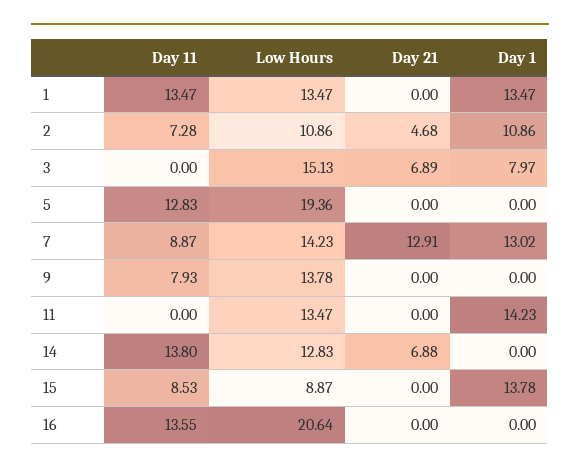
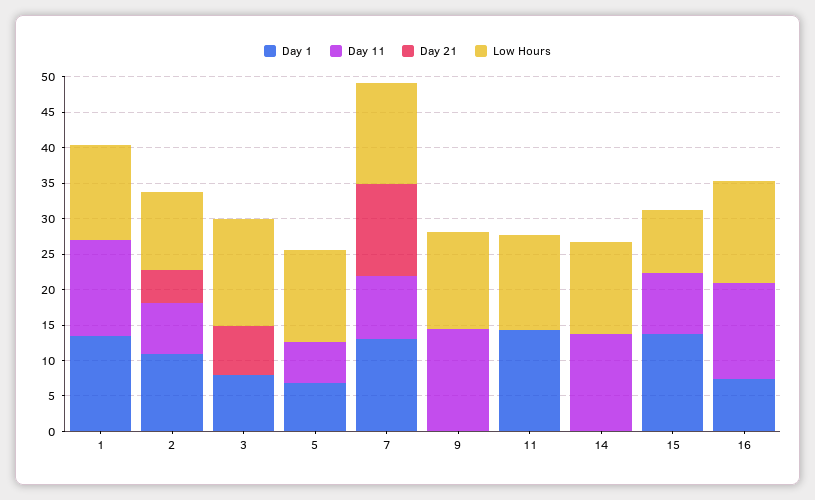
  {
    "Day 11": {
      "1": 13.47,
      "2": 7.28,
      "3": 0,
-     "5": 12.83,
+     "5": 5,
      "7": 8.87,
-     "9": 7.93,
+     "9": 15,
      "11": 0,
      "14": 13.8,
      "15": 8.53,
      "16": 13.55
    },
    "Low Hours": {
      "1": 13.47,
      "2": 10.86,
      "3": 15.13,
-     "5": 19.36,
+     "5": 12.5,
      "7": 14.23,
      "9": 13.78,
      "11": 13.47,
      "14": 12.83,
      "15": 8.87,
-     "16": 20.64
+     "16": 15
    },
    "Day 21": {
      "1": 0,
      "2": 4.68,
      "3": 6.89,
      "5": 0,
      "7": 12.91,
      "9": 0,
      "11": 0,
-     "14": 6.88,
+     "14": 0,
      "15": 0,
      "16": 0
    },
    "Day 1": {
      "1": 13.47,
      "2": 10.86,
      "3": 7.97,
-     "5": 0,
+     "5": 7.5,
      "7": 13.02,
      "9": 0,
      "11": 14.23,
      "14": 0,
      "15": 13.78,
-     "16": 0
+     "16": 7.5
    }
  }

